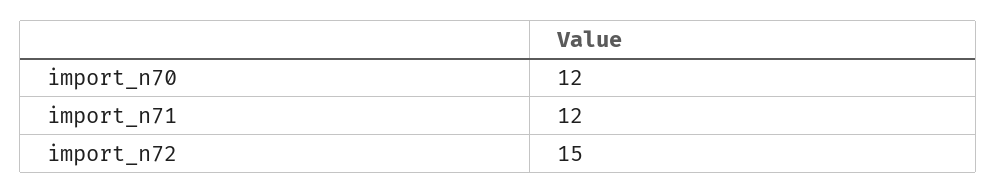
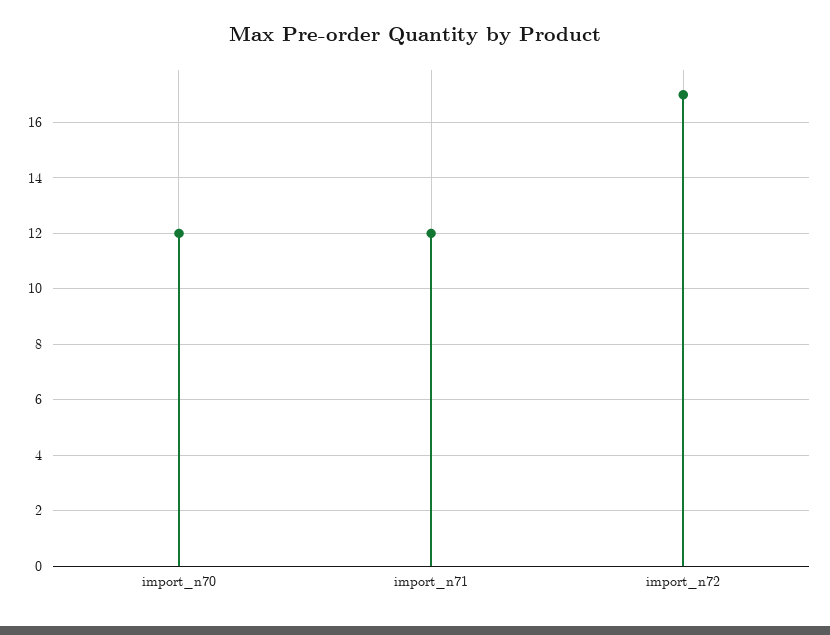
  {
    "import_n70": 12,
    "import_n71": 12,
-   "import_n72": 15
+   "import_n72": 17
  }

